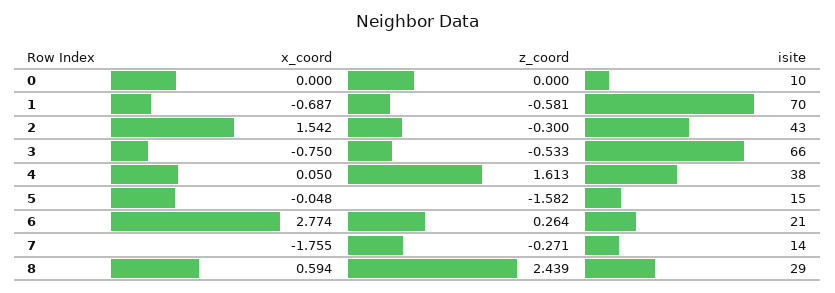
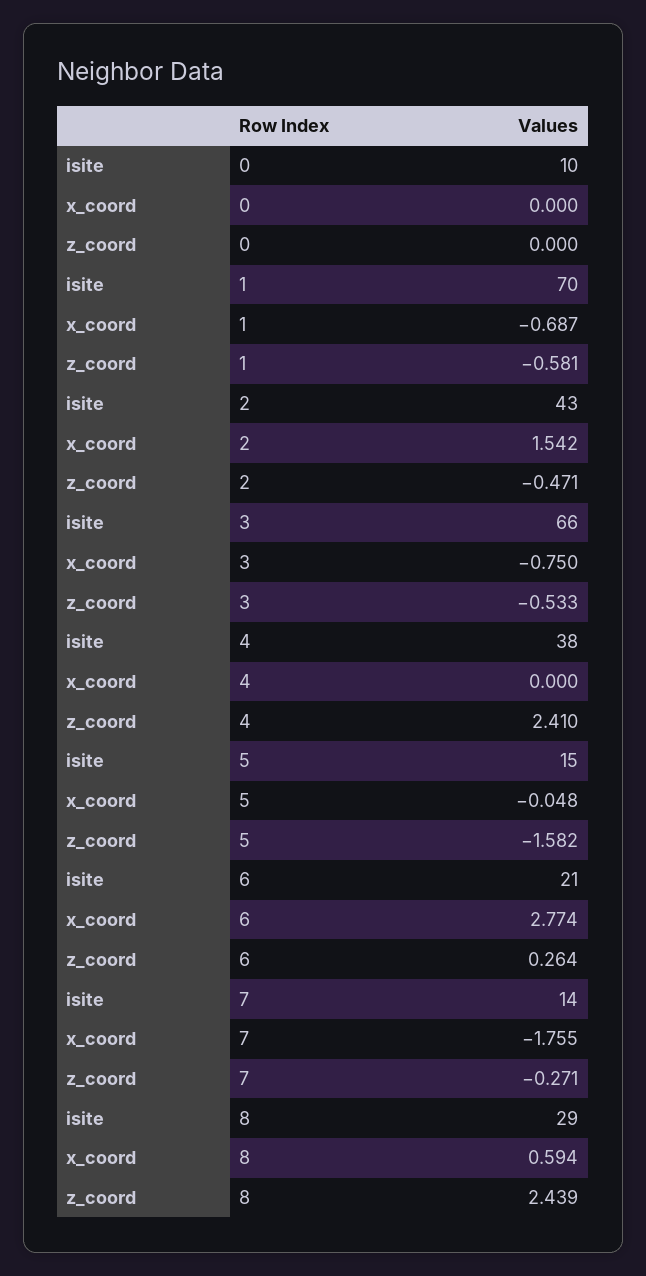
  {
    "x_coord": {
      "0": 0,
      "1": -0.687,
      "2": 1.542,
      "3": -0.75,
-     "4": 0.05,
+     "4": 0,
      "5": -0.048,
      "6": 2.774,
      "7": -1.755,
      "8": 0.594
    },
    "z_coord": {
      "0": 0,
      "1": -0.581,
-     "2": -0.3,
+     "2": -0.471,
      "3": -0.533,
-     "4": 1.613,
+     "4": 2.41,
      "5": -1.582,
      "6": 0.264,
      "7": -0.271,
      "8": 2.439
    },
    "isite": {
      "0": 10,
      "1": 70,
      "2": 43,
      "3": 66,
      "4": 38,
      "5": 15,
      "6": 21,
      "7": 14,
      "8": 29
    }
  }

